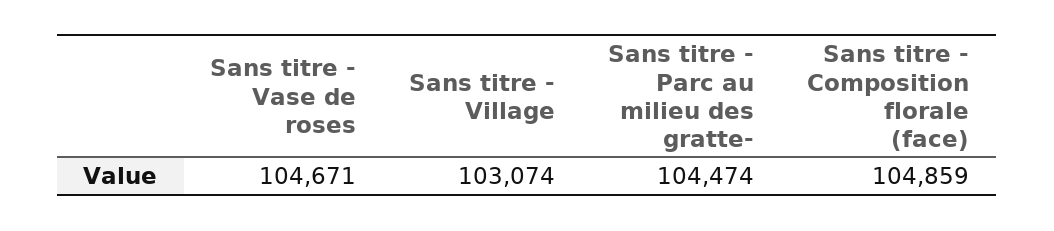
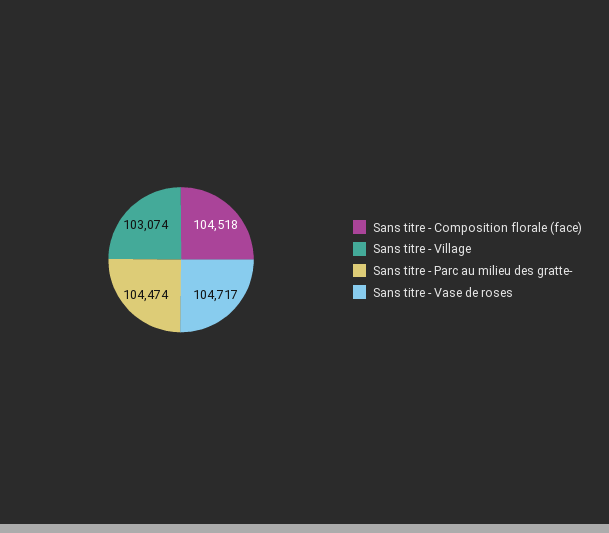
  {
-   "Sans titre - Vase de roses": 104671,
+   "Sans titre - Vase de roses": 104717,
    "Sans titre - Village": 103074,
    "Sans titre - Parc au milieu des gratte-": 104474,
-   "Sans titre - Composition florale (face)": 104859
+   "Sans titre - Composition florale (face)": 104518
  }

